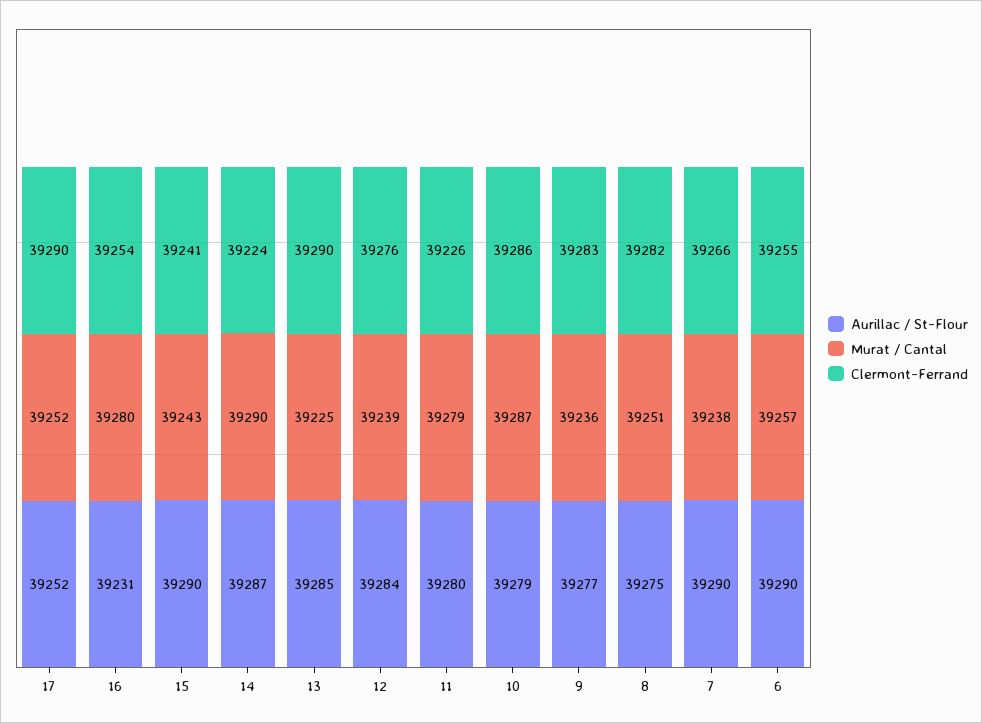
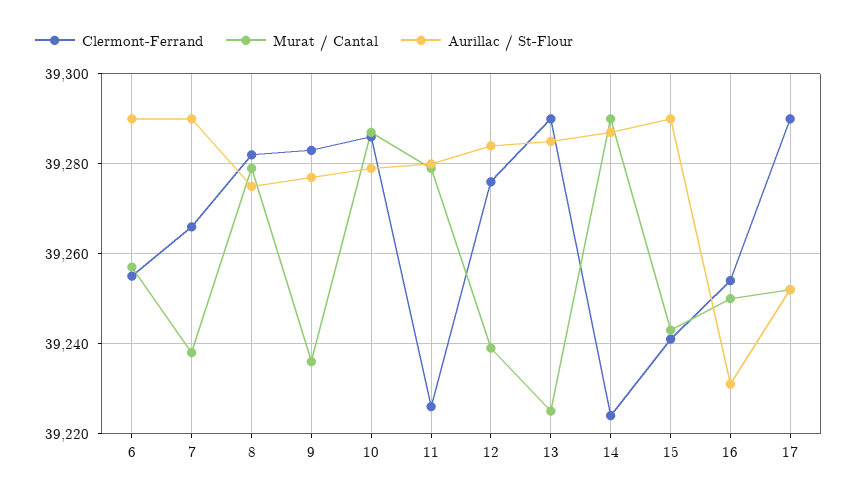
  {
    "Aurillac / St-Flour": {
      "17": 39252,
      "16": 39231,
      "15": 39290,
      "14": 39287,
      "13": 39285,
      "12": 39284,
      "11": 39280,
      "10": 39279,
      "9": 39277,
      "8": 39275,
      "7": 39290,
      "6": 39290
    },
    "Murat / Cantal": {
      "17": 39252,
-     "16": 39280,
+     "16": 39250,
      "15": 39243,
      "14": 39290,
      "13": 39225,
      "12": 39239,
      "11": 39279,
      "10": 39287,
      "9": 39236,
-     "8": 39251,
+     "8": 39280,
      "7": 39238,
      "6": 39257
    },
    "Clermont-Ferrand": {
      "17": 39290,
      "16": 39254,
      "15": 39241,
      "14": 39224,
      "13": 39290,
      "12": 39276,
      "11": 39226,
      "10": 39286,
      "9": 39283,
      "8": 39282,
      "7": 39266,
      "6": 39255
    }
  }

